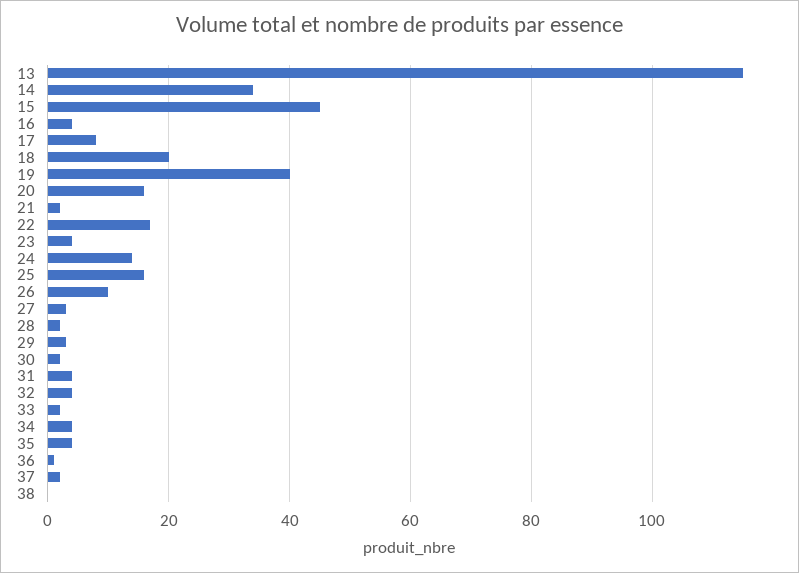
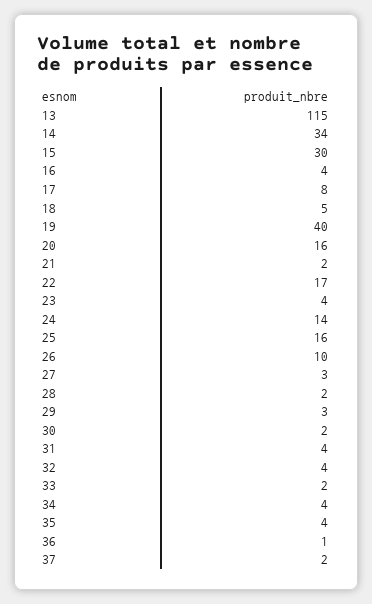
  {
    "13": 115,
    "14": 34,
-   "15": 45,
+   "15": 30,
    "16": 4,
    "17": 8,
-   "18": 20,
+   "18": 5,
    "19": 40,
    "20": 16,
    "21": 2,
    "22": 17,
    "23": 4,
    "24": 14,
    "25": 16,
    "26": 10,
    "27": 3,
    "28": 2,
    "29": 3,
    "30": 2,
    "31": 4,
    "32": 4,
    "33": 2,
    "34": 4,
    "35": 4,
    "36": 1,
-   "37": 2,
+   "37": 2
-   "38": 0
  }

